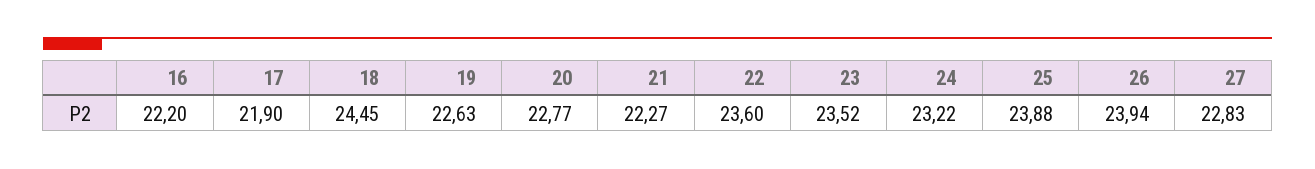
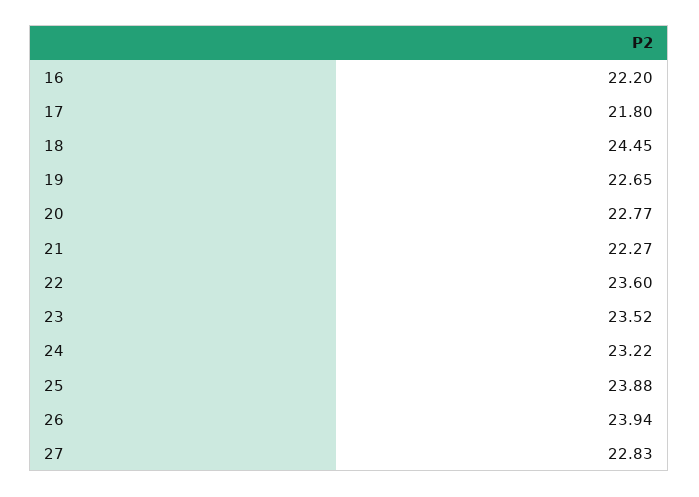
  {
    "16": 22.2,
-   "17": 21.9,
+   "17": 21.8,
    "18": 24.45,
-   "19": 22.63,
+   "19": 22.65,
    "20": 22.77,
    "21": 22.27,
    "22": 23.6,
    "23": 23.52,
    "24": 23.22,
    "25": 23.88,
    "26": 23.94,
    "27": 22.83
  }

